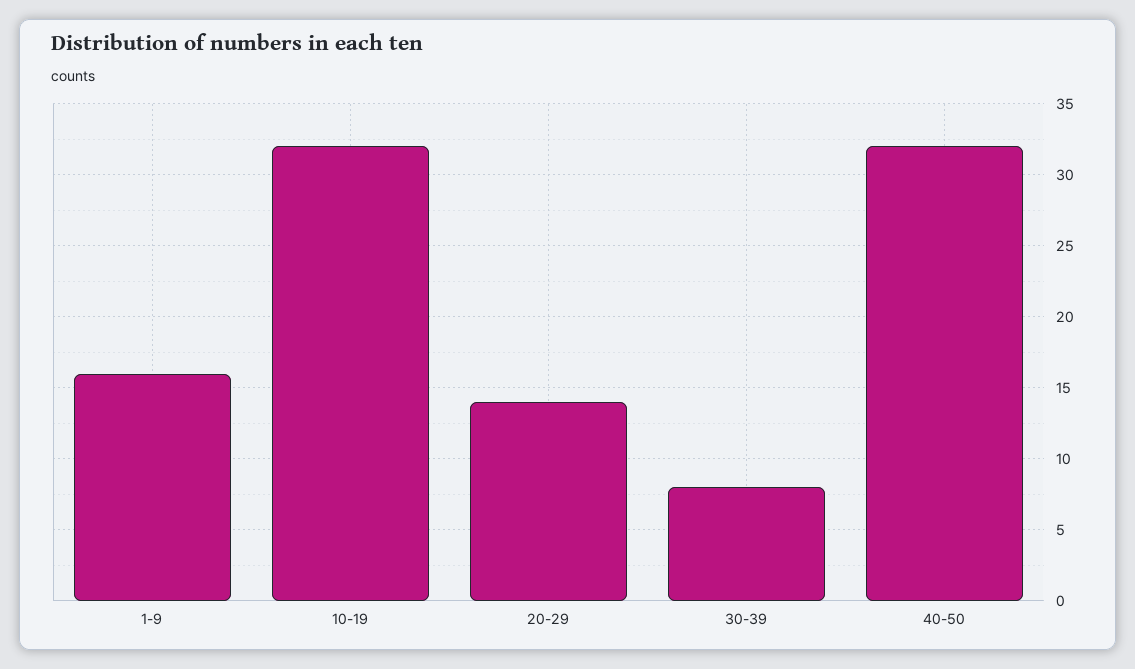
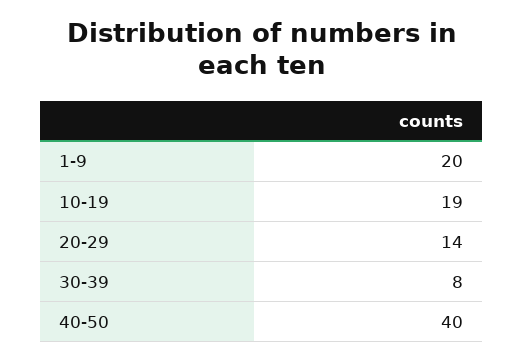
  {
-   "1-9": 16,
+   "1-9": 20,
-   "10-19": 32,
+   "10-19": 19,
    "20-29": 14,
    "30-39": 8,
-   "40-50": 32
+   "40-50": 40
  }

